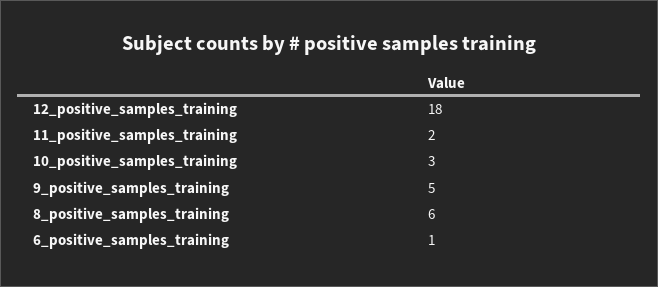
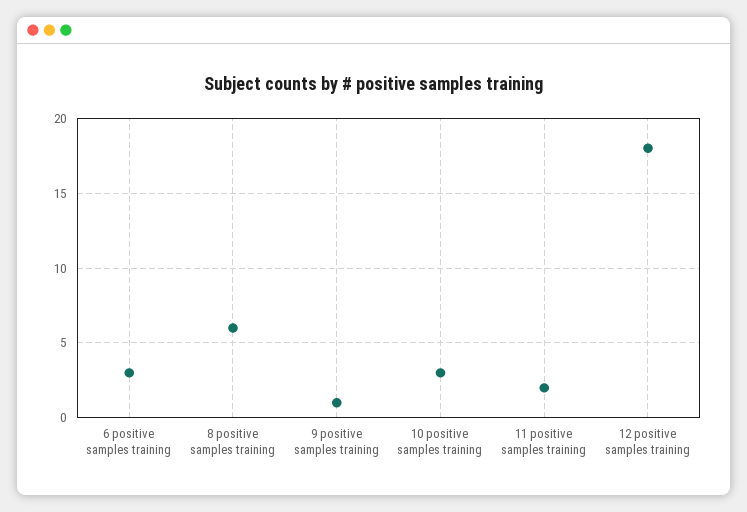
  {
    "12_positive_samples_training": 18,
    "11_positive_samples_training": 2,
    "10_positive_samples_training": 3,
-   "9_positive_samples_training": 5,
+   "9_positive_samples_training": 1,
    "8_positive_samples_training": 6,
-   "6_positive_samples_training": 1
+   "6_positive_samples_training": 3
  }

